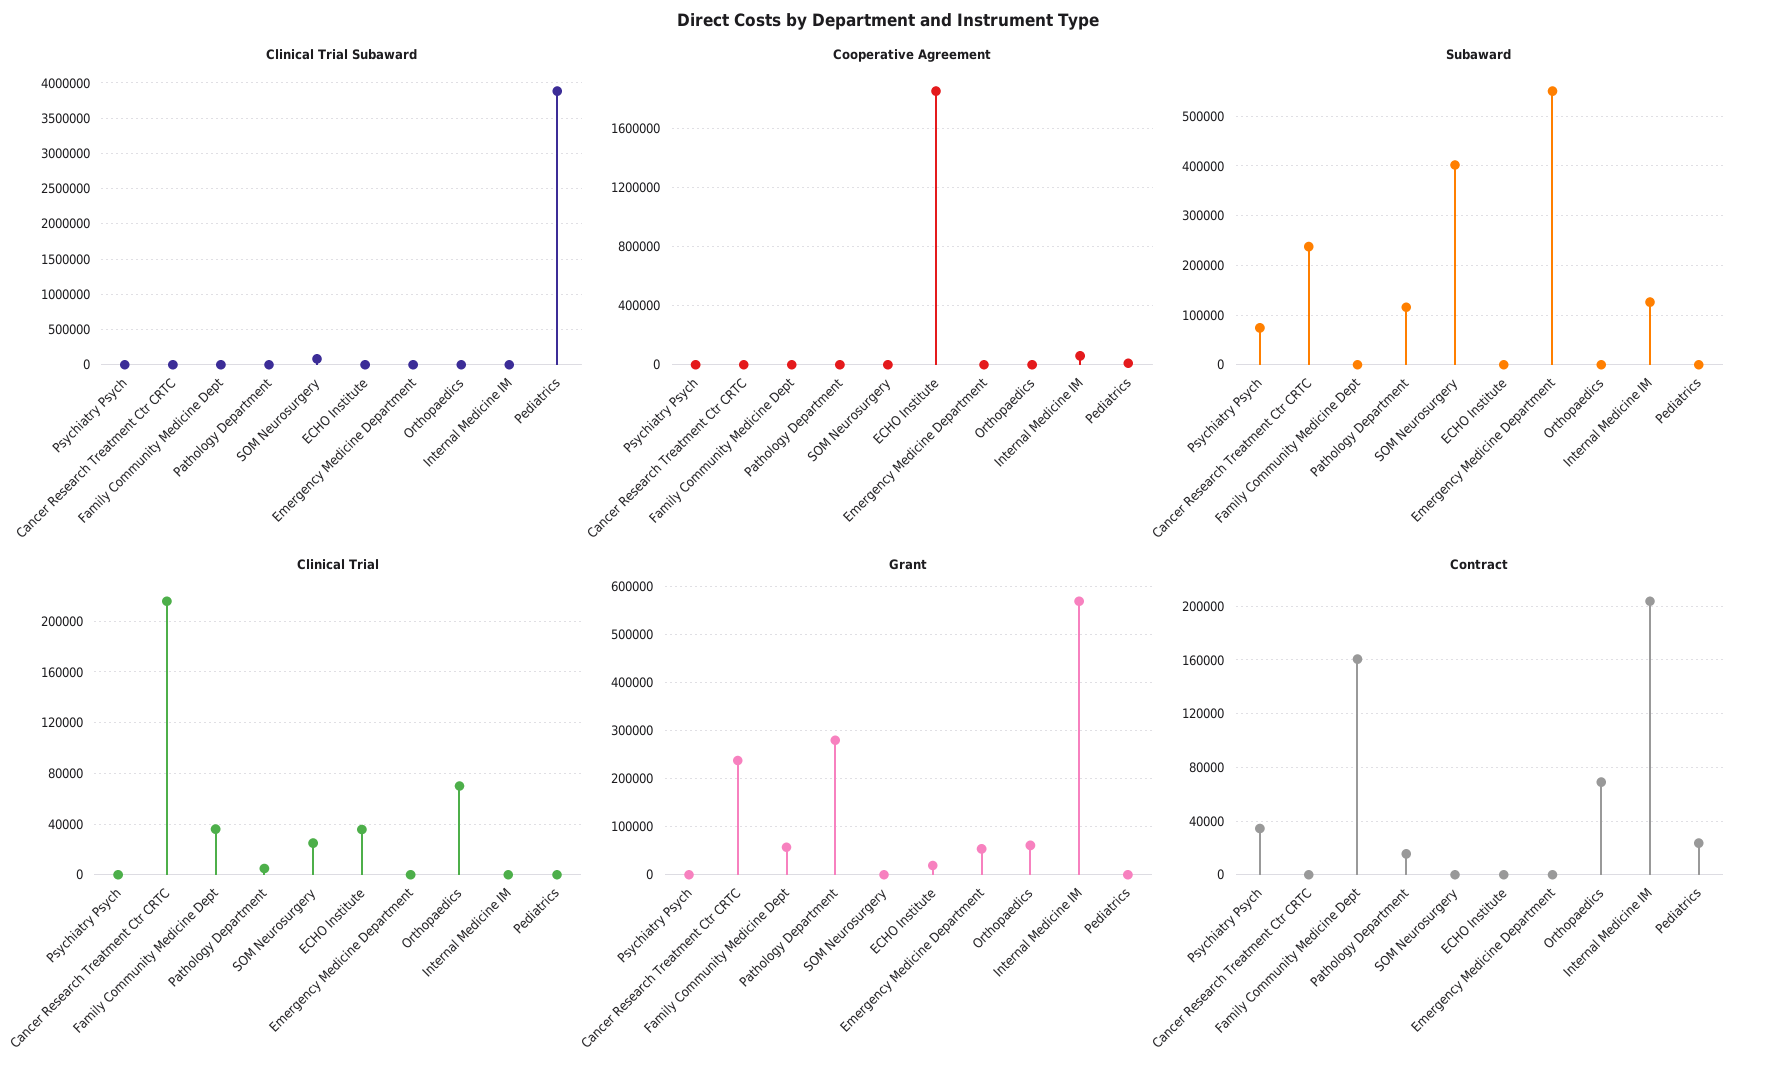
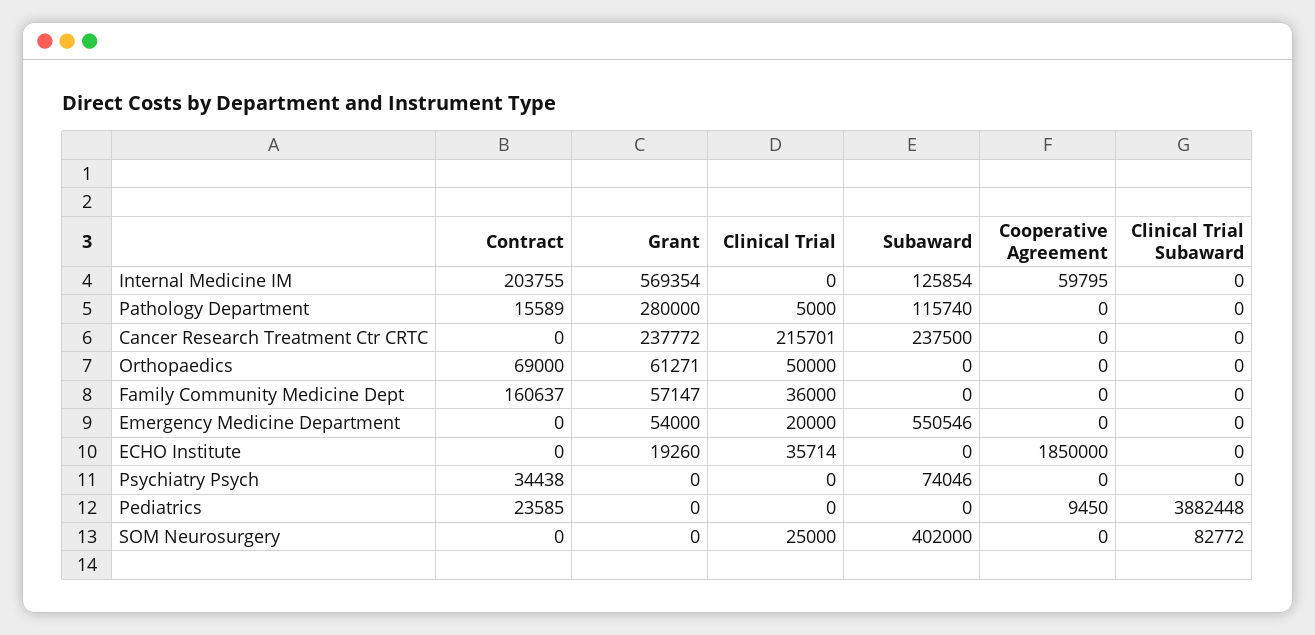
  {
    "Clinical Trial Subaward": {
      "Psychiatry Psych": 0,
      "Cancer Research Treatment Ctr CRTC": 0,
      "Family Community Medicine Dept": 0,
      "Pathology Department": 0,
      "SOM Neurosurgery": 82772,
      "ECHO Institute": 0,
      "Emergency Medicine Department": 0,
      "Orthopaedics": 0,
      "Internal Medicine IM": 0,
      "Pediatrics": 3882448
    },
    "Cooperative Agreement": {
      "Psychiatry Psych": 0,
      "Cancer Research Treatment Ctr CRTC": 0,
      "Family Community Medicine Dept": 0,
      "Pathology Department": 0,
      "SOM Neurosurgery": 0,
      "ECHO Institute": 1850000,
      "Emergency Medicine Department": 0,
      "Orthopaedics": 0,
      "Internal Medicine IM": 59795,
      "Pediatrics": 9450
    },
    "Subaward": {
      "Psychiatry Psych": 74046,
      "Cancer Research Treatment Ctr CRTC": 237500,
      "Family Community Medicine Dept": 0,
      "Pathology Department": 115740,
      "SOM Neurosurgery": 402000,
      "ECHO Institute": 0,
      "Emergency Medicine Department": 550546,
      "Orthopaedics": 0,
      "Internal Medicine IM": 125854,
      "Pediatrics": 0
    },
    "Clinical Trial": {
      "Psychiatry Psych": 0,
      "Cancer Research Treatment Ctr CRTC": 215701,
      "Family Community Medicine Dept": 36000,
      "Pathology Department": 5000,
      "SOM Neurosurgery": 25000,
      "ECHO Institute": 35714,
-     "Emergency Medicine Department": 0,
+     "Emergency Medicine Department": 20000,
-     "Orthopaedics": 70000,
+     "Orthopaedics": 50000,
      "Internal Medicine IM": 0,
      "Pediatrics": 0
    },
    "Grant": {
      "Psychiatry Psych": 0,
      "Cancer Research Treatment Ctr CRTC": 237772,
      "Family Community Medicine Dept": 57147,
      "Pathology Department": 280000,
      "SOM Neurosurgery": 0,
      "ECHO Institute": 19260,
      "Emergency Medicine Department": 54000,
      "Orthopaedics": 61271,
      "Internal Medicine IM": 569354,
      "Pediatrics": 0
    },
    "Contract": {
      "Psychiatry Psych": 34438,
      "Cancer Research Treatment Ctr CRTC": 0,
      "Family Community Medicine Dept": 160637,
      "Pathology Department": 15589,
      "SOM Neurosurgery": 0,
      "ECHO Institute": 0,
      "Emergency Medicine Department": 0,
      "Orthopaedics": 69000,
      "Internal Medicine IM": 203755,
      "Pediatrics": 23585
    }
  }

